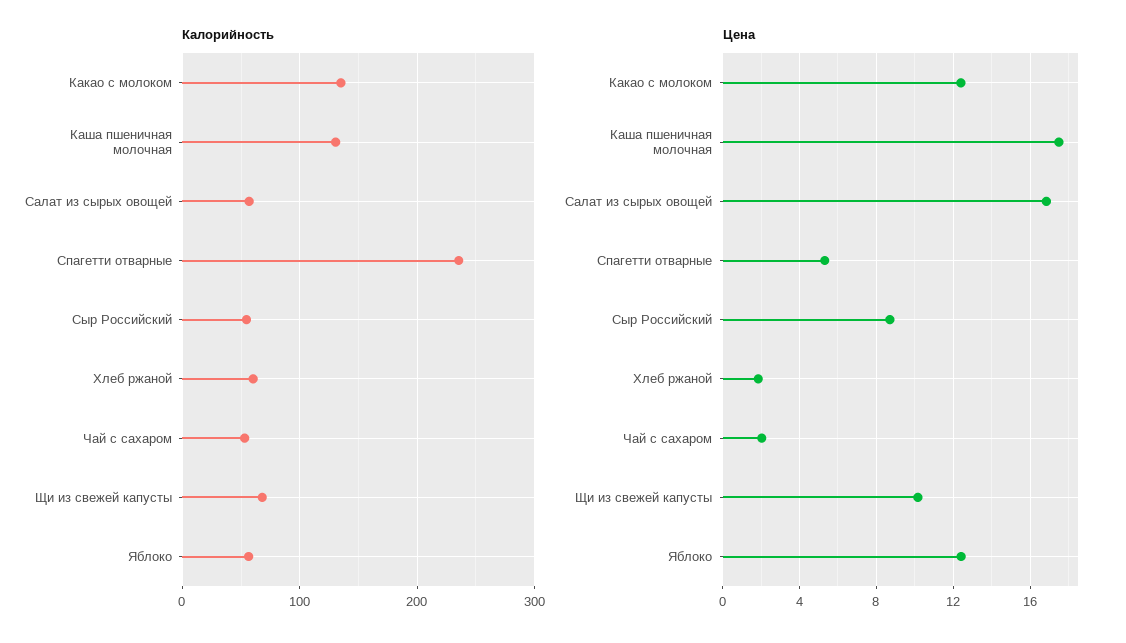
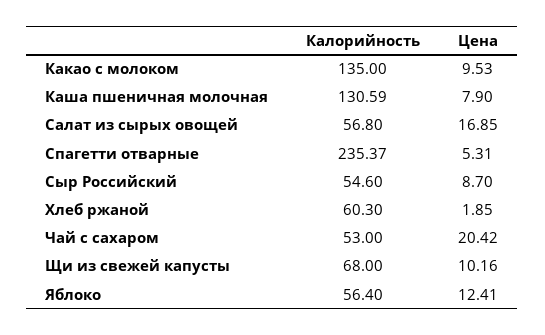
  {
    "Калорийность": {
      "Какао с молоком": 135,
      "Каша пшеничная молочная": 130.59,
      "Салат из сырых овощей": 56.8,
      "Спагетти отварные": 235.37,
      "Сыр Российский": 54.6,
      "Хлеб ржаной": 60.3,
      "Чай с сахаром": 53,
      "Щи из свежей капусты": 68,
      "Яблоко": 56.4
    },
    "Цена": {
-     "Какао с молоком": 12.5,
+     "Какао с молоком": 9.53,
-     "Каша пшеничная молочная": 17.5,
+     "Каша пшеничная молочная": 7.9,
      "Салат из сырых овощей": 16.85,
      "Спагетти отварные": 5.31,
      "Сыр Российский": 8.7,
      "Хлеб ржаной": 1.85,
-     "Чай с сахаром": 2,
+     "Чай с сахаром": 20.42,
      "Щи из свежей капусты": 10.16,
      "Яблоко": 12.41
    }
  }

